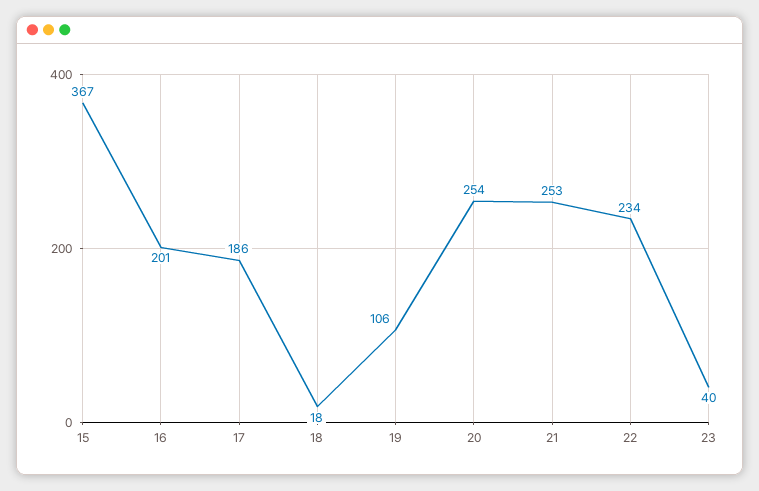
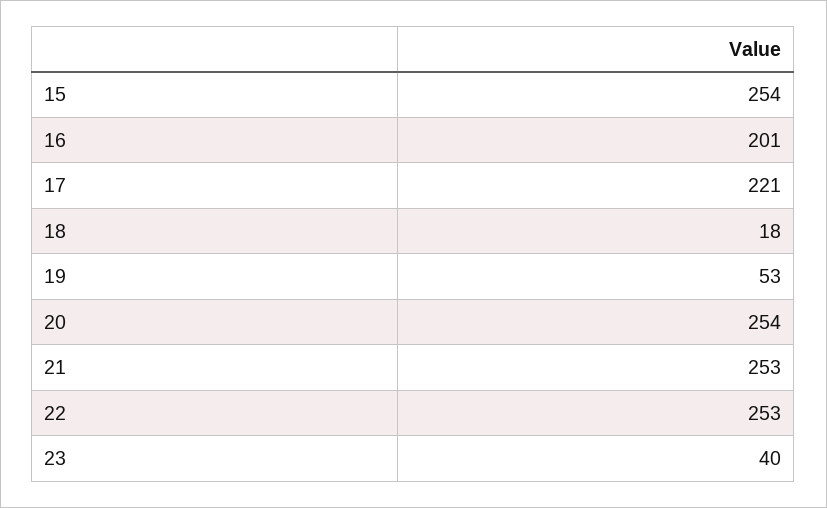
  {
-   "15": 367,
+   "15": 254,
    "16": 201,
-   "17": 186,
+   "17": 221,
    "18": 18,
-   "19": 106,
+   "19": 53,
    "20": 254,
    "21": 253,
-   "22": 234,
+   "22": 253,
    "23": 40
  }

